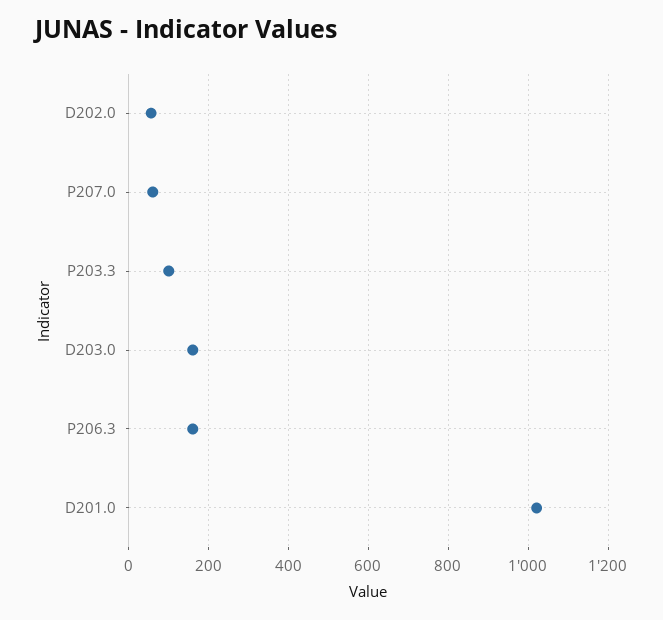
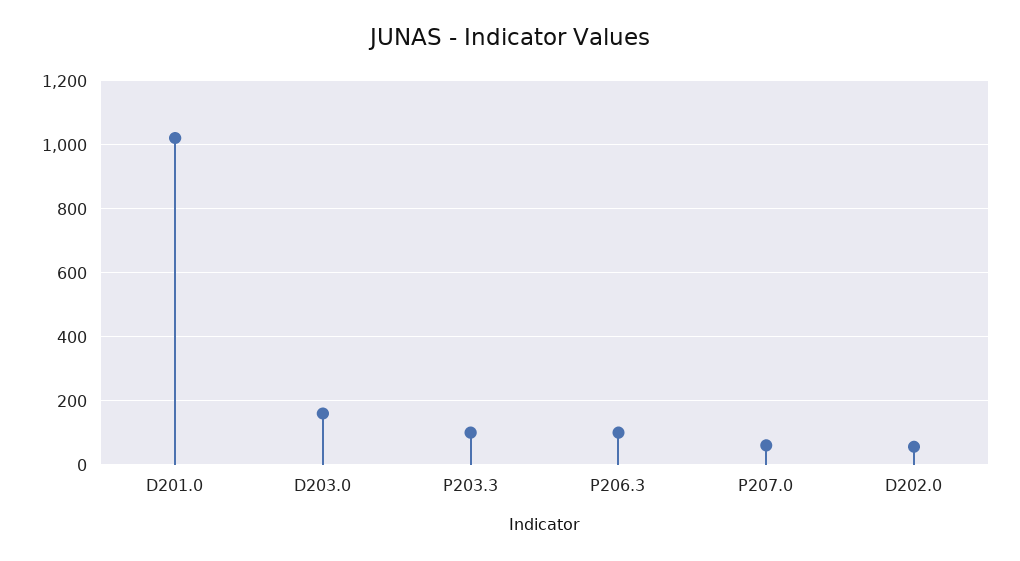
  {
    "D202.0": 60,
    "P207.0": 60,
    "P203.3": 100,
    "D203.0": 160,
-   "P206.3": 160,
+   "P206.3": 100,
    "D201.0": 1020
  }

